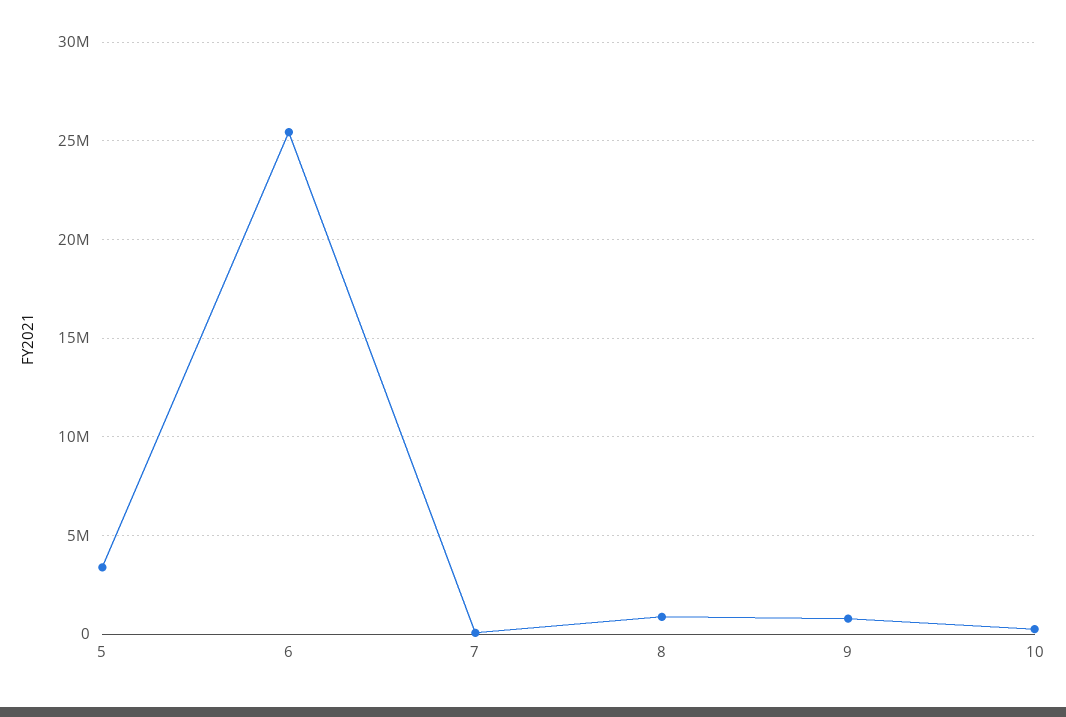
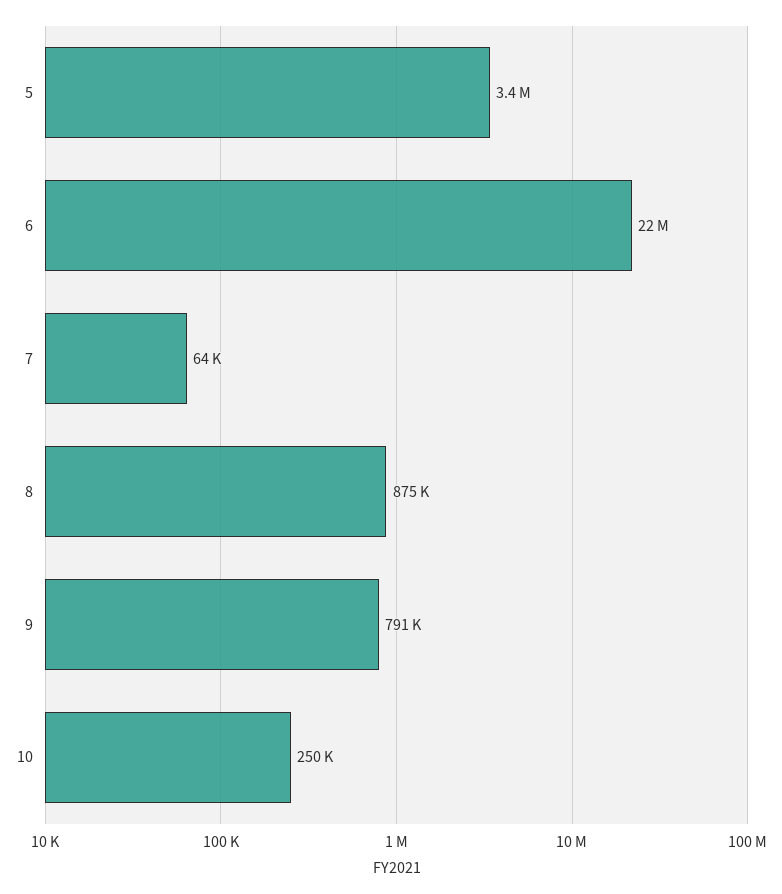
  {
    "5": 3400000,
-   "6": 25500000,
+   "6": 22000000,
    "7": 64000,
    "8": 875000,
    "9": 791000,
    "10": 250000
  }

